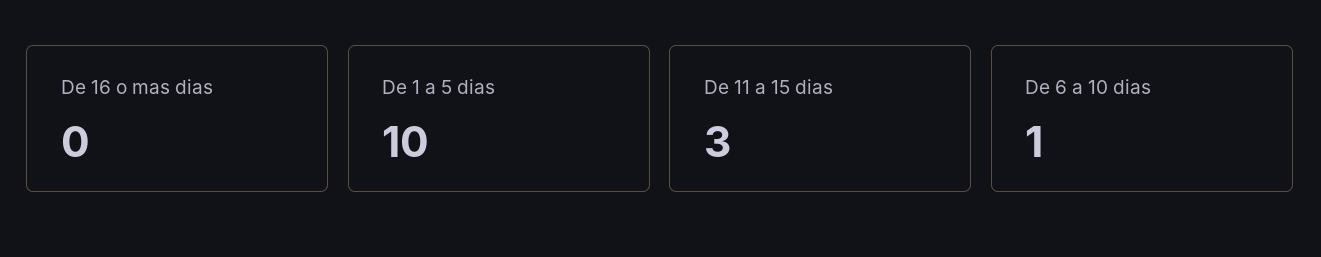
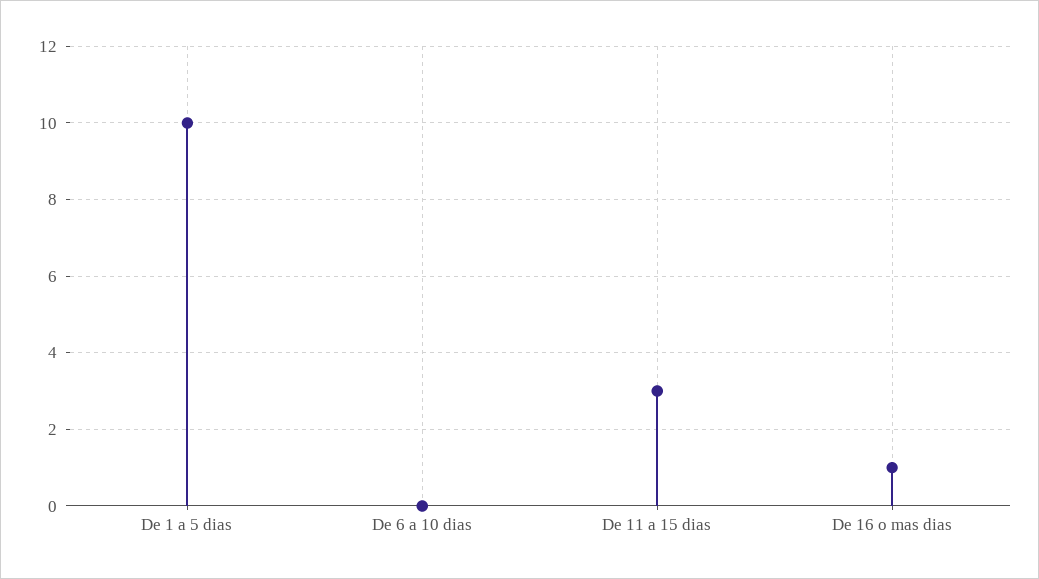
  {
-   "De 16 o mas dias": 0,
+   "De 16 o mas dias": 1,
    "De 1 a 5 dias": 10,
    "De 11 a 15 dias": 3,
-   "De 6 a 10 dias": 1
+   "De 6 a 10 dias": 0
  }

